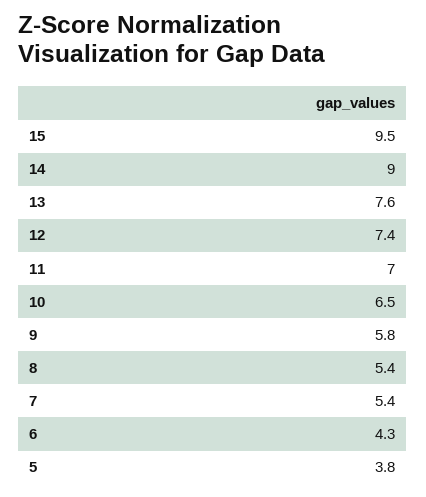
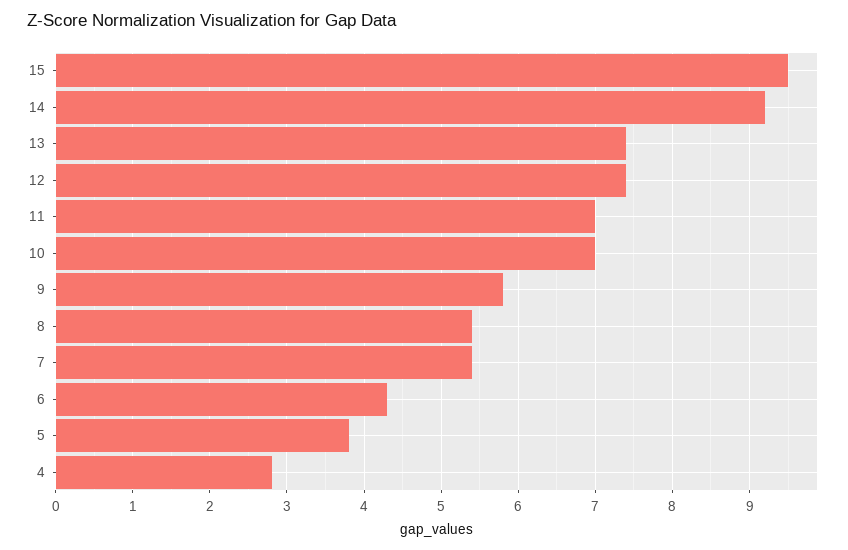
  {
    "15": 9.5,
-   "14": 9,
+   "14": 9.2,
-   "13": 7.6,
+   "13": 7.4,
    "12": 7.4,
    "11": 7,
-   "10": 6.5,
+   "10": 7,
    "9": 5.8,
    "8": 5.4,
    "7": 5.4,
    "6": 4.3,
-   "5": 3.8
+   "5": 3.8,
+   "4": 2.8
  }

